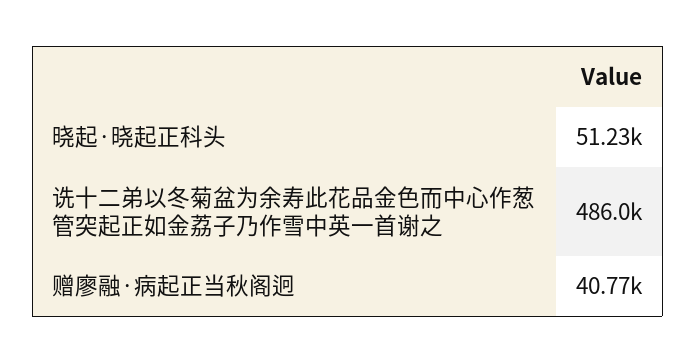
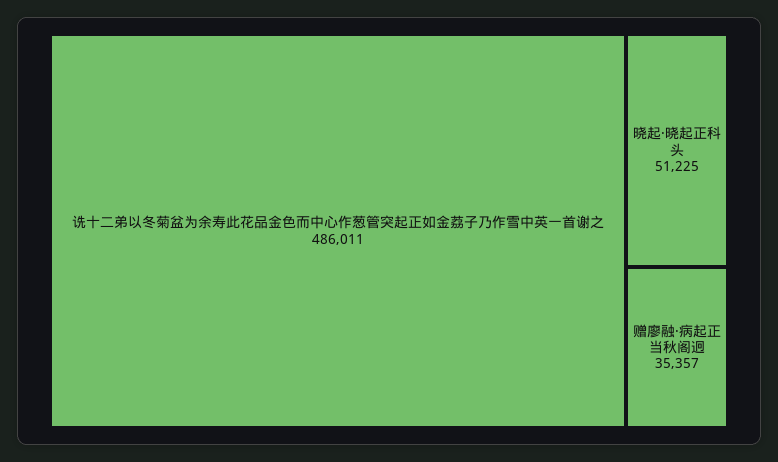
  {
    "晓起·晓起正科头": 51225,
    "诜十二弟以冬菊盆为余寿此花品金色而中心作葱管突起正如金荔子乃作雪中英一首谢之": 486011,
-   "赠廖融·病起正当秋阁迥": 40770
+   "赠廖融·病起正当秋阁迥": 35357
  }

